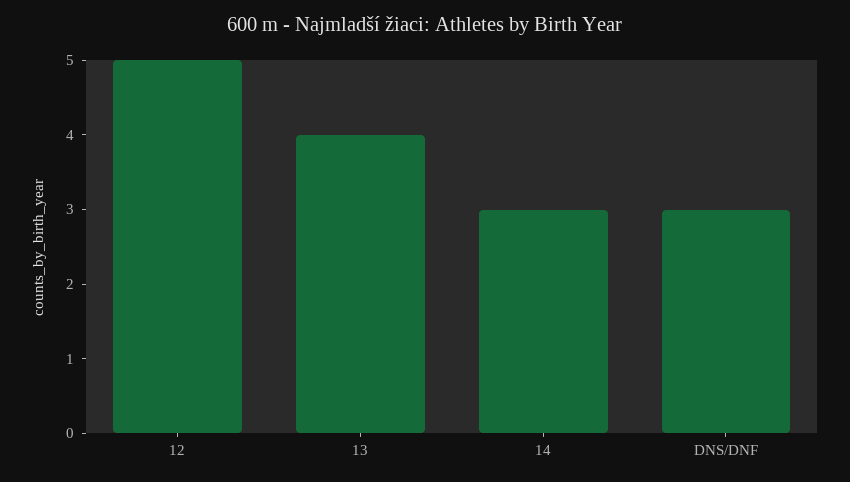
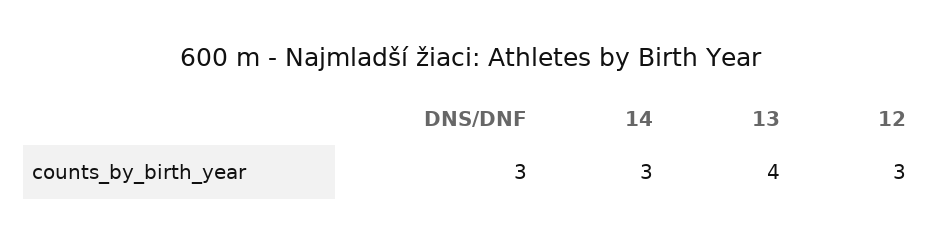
  {
-   "12": 5,
+   "12": 3,
    "13": 4,
    "14": 3,
    "DNS/DNF": 3
  }

